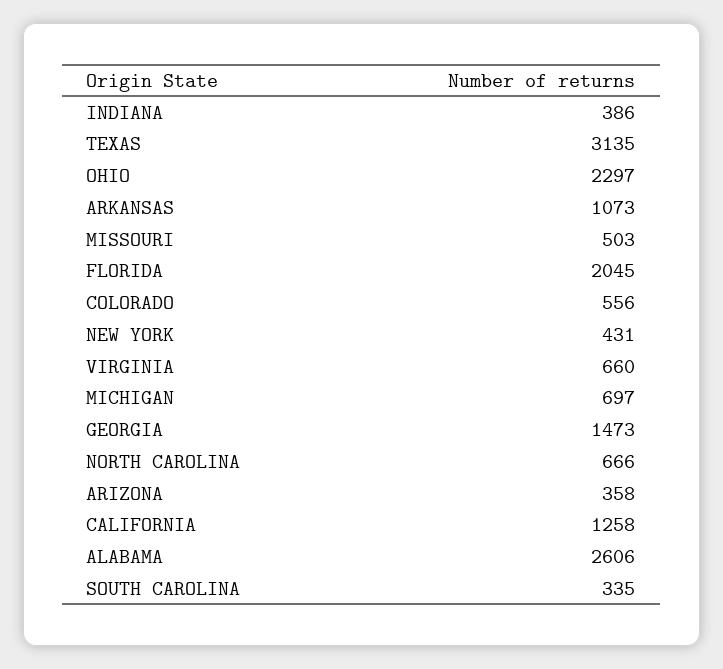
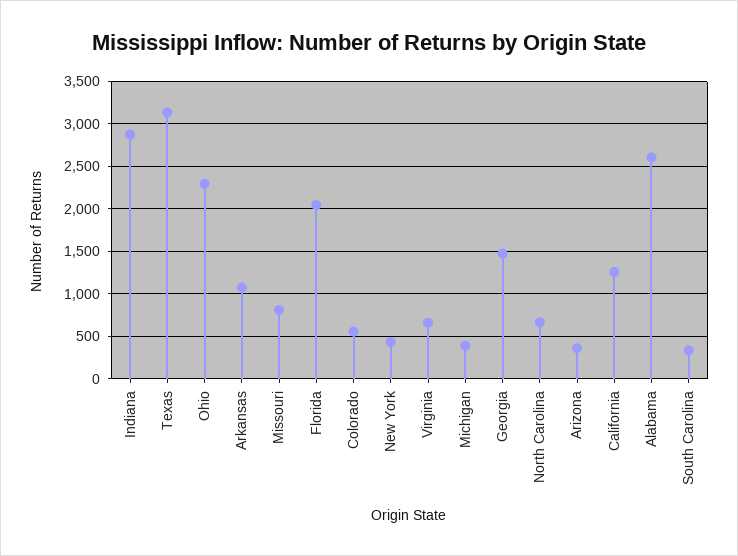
  {
-   "INDIANA": 386,
+   "INDIANA": 2900,
    "TEXAS": 3135,
    "OHIO": 2297,
    "ARKANSAS": 1073,
-   "MISSOURI": 503,
+   "MISSOURI": 800,
    "FLORIDA": 2045,
    "COLORADO": 556,
    "NEW YORK": 431,
    "VIRGINIA": 660,
-   "MICHIGAN": 697,
+   "MICHIGAN": 400,
    "GEORGIA": 1473,
    "NORTH CAROLINA": 666,
    "ARIZONA": 358,
    "CALIFORNIA": 1258,
    "ALABAMA": 2606,
    "SOUTH CAROLINA": 335
  }

